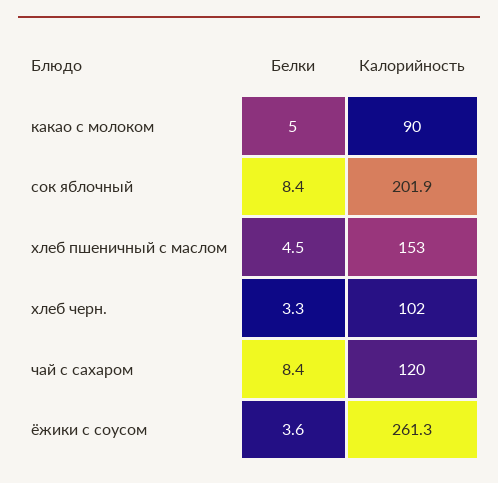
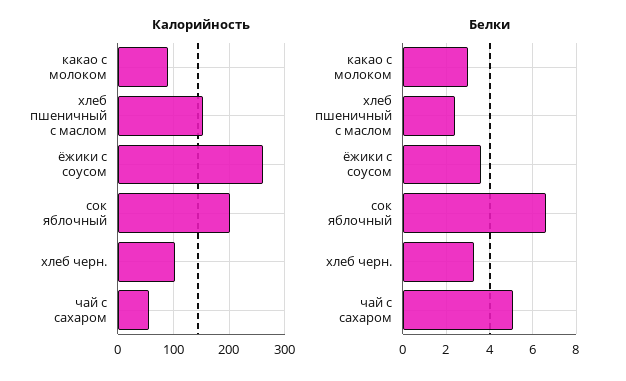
  {
    "Белки": {
-     "какао с молоком": 5,
+     "какао с молоком": 3,
-     "сок яблочный": 8.4,
+     "сок яблочный": 6.5,
-     "хлеб пшеничный с маслом": 4.5,
+     "хлеб пшеничный с маслом": 2.5,
      "хлеб черн.": 3.3,
-     "чай с сахаром": 8.4,
+     "чай с сахаром": 5,
      "ёжики с соусом": 3.6
    },
    "Калорийность": {
      "какао с молоком": 90,
      "сок яблочный": 201.9,
      "хлеб пшеничный с маслом": 153,
      "хлеб черн.": 102,
-     "чай с сахаром": 120,
+     "чай с сахаром": 60,
      "ёжики с соусом": 261.3
    }
  }

